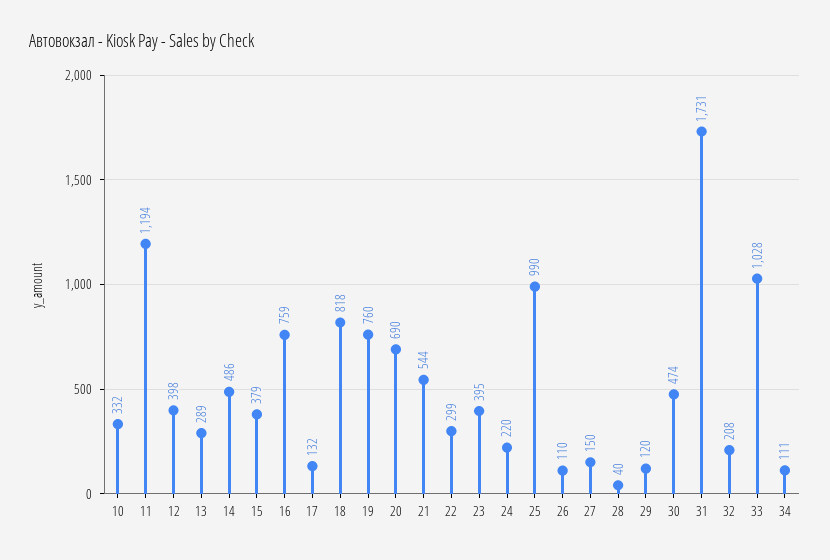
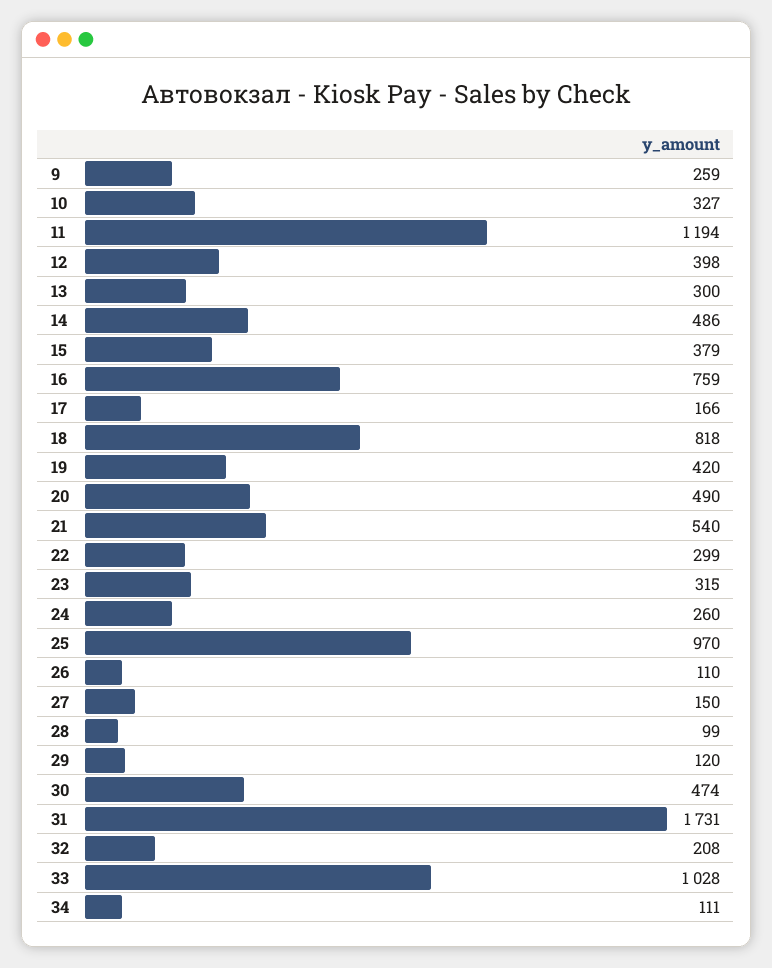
  {
-   "10": 332,
+   "10": 327,
    "11": 1194,
    "12": 398,
-   "13": 289,
+   "13": 300,
    "14": 486,
    "15": 379,
    "16": 759,
-   "17": 132,
+   "17": 166,
    "18": 818,
-   "19": 760,
+   "19": 420,
-   "20": 690,
+   "20": 490,
-   "21": 544,
+   "21": 540,
    "22": 299,
-   "23": 395,
+   "23": 315,
-   "24": 220,
+   "24": 260,
-   "25": 990,
+   "25": 970,
    "26": 110,
    "27": 150,
-   "28": 40,
+   "28": 99,
    "29": 120,
    "30": 474,
    "31": 1731,
    "32": 208,
    "33": 1028,
-   "34": 111
+   "34": 111,
+   "9": 259
  }

